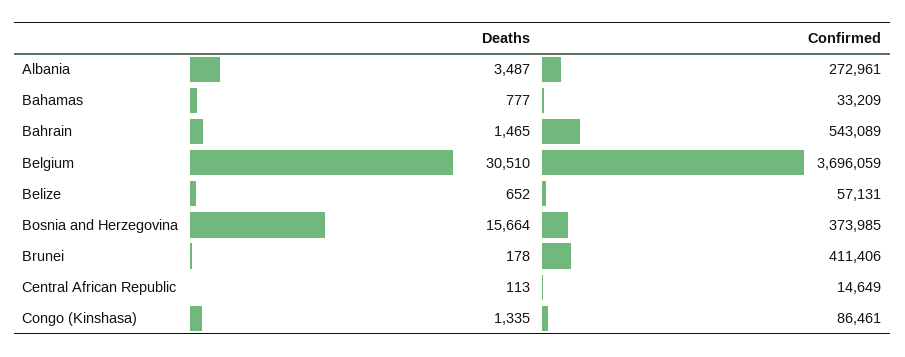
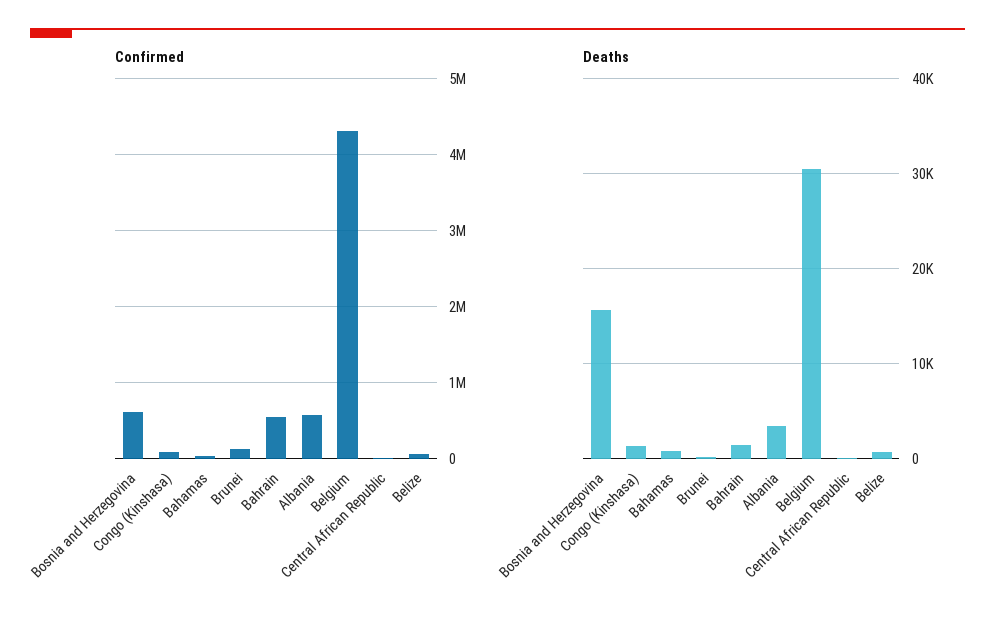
  {
    "Deaths": {
      "Albania": 3487,
      "Bahamas": 777,
      "Bahrain": 1465,
      "Belgium": 30510,
      "Belize": 652,
      "Bosnia and Herzegovina": 15664,
      "Brunei": 178,
      "Central African Republic": 113,
      "Congo (Kinshasa)": 1335
    },
    "Confirmed": {
-     "Albania": 272961,
+     "Albania": 600000,
      "Bahamas": 33209,
      "Bahrain": 543089,
-     "Belgium": 3696059,
+     "Belgium": 4300000,
      "Belize": 57131,
-     "Bosnia and Herzegovina": 373985,
+     "Bosnia and Herzegovina": 600000,
-     "Brunei": 411406,
+     "Brunei": 100000,
      "Central African Republic": 14649,
      "Congo (Kinshasa)": 86461
    }
  }

